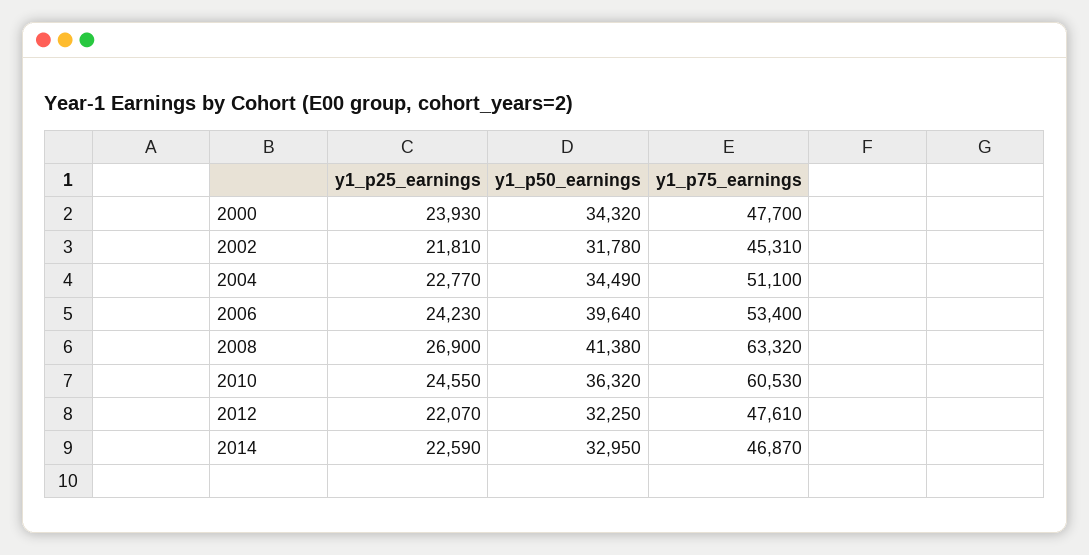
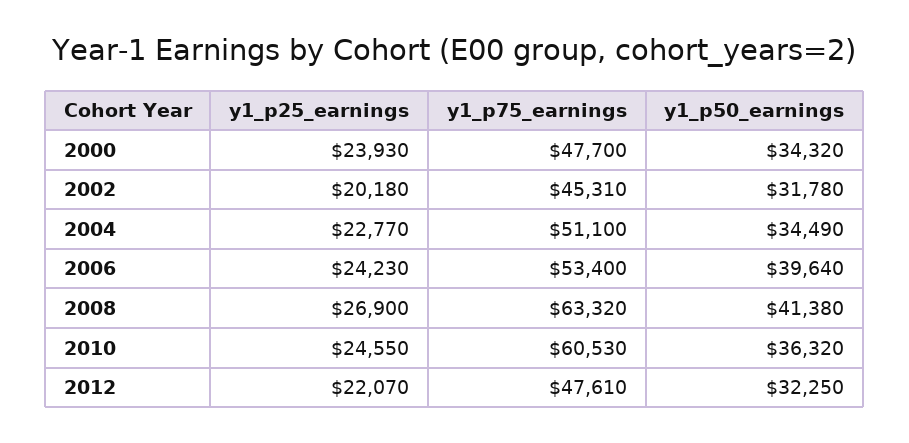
  {
    "y1_p25_earnings": {
      "2000": 23930,
-     "2002": 21810,
+     "2002": 20180,
      "2004": 22770,
      "2006": 24230,
      "2008": 26900,
      "2010": 24550,
-     "2012": 22070,
+     "2012": 22070
-     "2014": 22590
    },
    "y1_p50_earnings": {
      "2000": 34320,
      "2002": 31780,
      "2004": 34490,
      "2006": 39640,
      "2008": 41380,
      "2010": 36320,
-     "2012": 32250,
+     "2012": 32250
-     "2014": 32950
    },
    "y1_p75_earnings": {
      "2000": 47700,
      "2002": 45310,
      "2004": 51100,
      "2006": 53400,
      "2008": 63320,
      "2010": 60530,
-     "2012": 47610,
+     "2012": 47610
-     "2014": 46870
    }
  }

